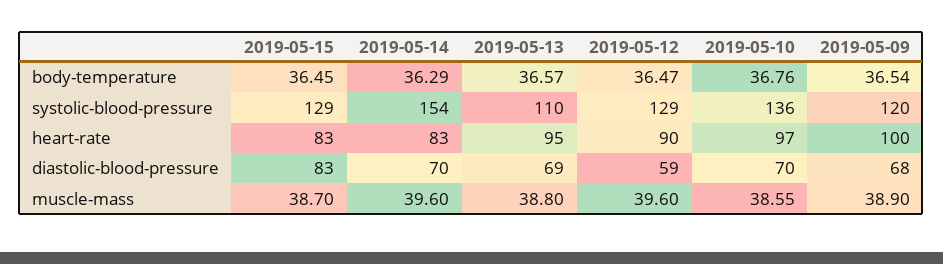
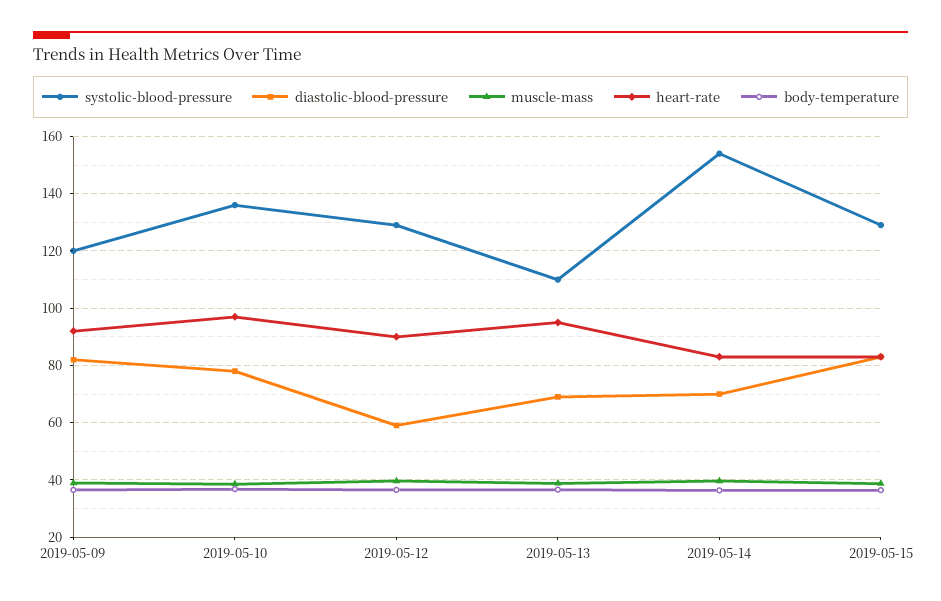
  {
    "body-temperature": {
      "2019-05-15": 36.45,
      "2019-05-14": 36.29,
      "2019-05-13": 36.57,
      "2019-05-12": 36.47,
      "2019-05-10": 36.76,
      "2019-05-09": 36.54
    },
    "systolic-blood-pressure": {
      "2019-05-15": 129,
      "2019-05-14": 154,
      "2019-05-13": 110,
      "2019-05-12": 129,
      "2019-05-10": 136,
      "2019-05-09": 120
    },
    "heart-rate": {
      "2019-05-15": 83,
      "2019-05-14": 83,
      "2019-05-13": 95,
      "2019-05-12": 90,
      "2019-05-10": 97,
-     "2019-05-09": 100
+     "2019-05-09": 92.5
    },
    "diastolic-blood-pressure": {
      "2019-05-15": 83,
      "2019-05-14": 70,
      "2019-05-13": 69,
      "2019-05-12": 59,
-     "2019-05-10": 70,
+     "2019-05-10": 77.5,
-     "2019-05-09": 68
+     "2019-05-09": 82.5
    },
    "muscle-mass": {
      "2019-05-15": 38.7,
      "2019-05-14": 39.6,
      "2019-05-13": 38.8,
      "2019-05-12": 39.6,
      "2019-05-10": 38.55,
      "2019-05-09": 38.9
    }
  }

